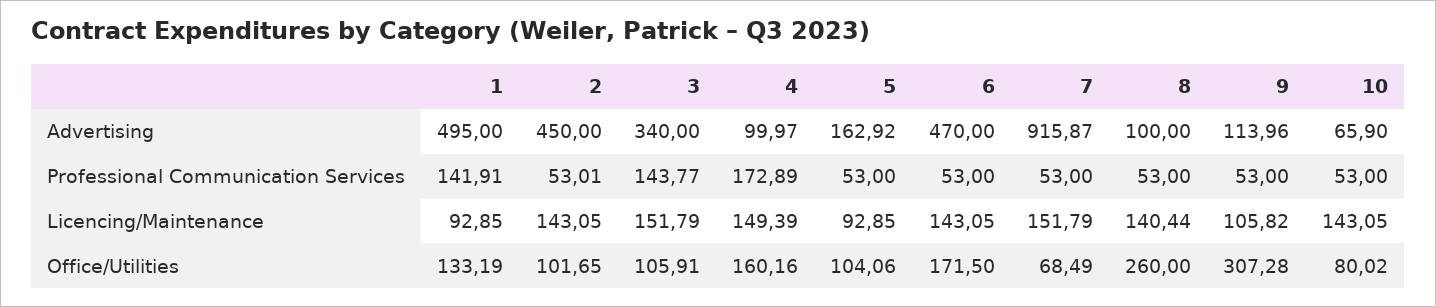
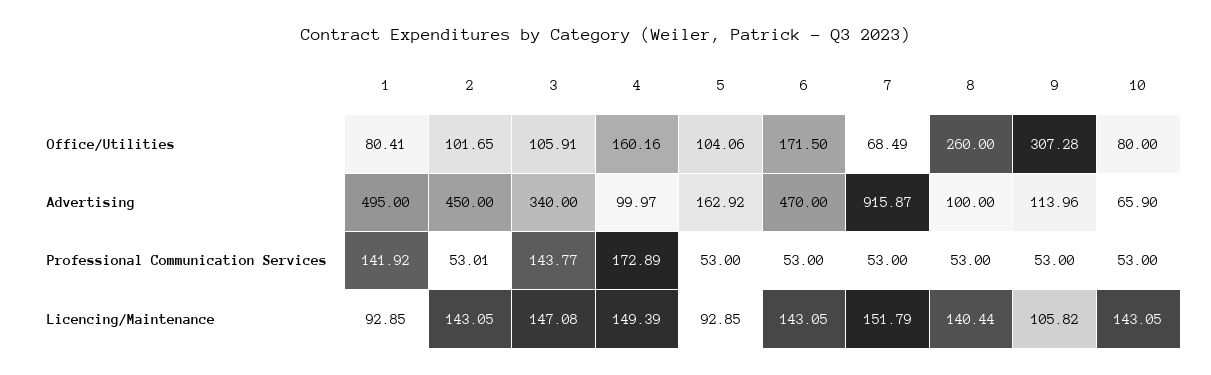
  {
    "1": {
      "Advertising": 495,
-     "Professional Communication Services": 141.91,
+     "Professional Communication Services": 141.92,
      "Licencing/Maintenance": 92.85,
-     "Office/Utilities": 133.19
+     "Office/Utilities": 80.41
    },
    "2": {
      "Advertising": 450,
      "Professional Communication Services": 53.01,
      "Licencing/Maintenance": 143.05,
      "Office/Utilities": 101.65
    },
    "3": {
      "Advertising": 340,
      "Professional Communication Services": 143.77,
-     "Licencing/Maintenance": 151.79,
+     "Licencing/Maintenance": 147.08,
      "Office/Utilities": 105.91
    },
    "4": {
      "Advertising": 99.97,
      "Professional Communication Services": 172.89,
      "Licencing/Maintenance": 149.39,
      "Office/Utilities": 160.16
    },
    "5": {
      "Advertising": 162.92,
      "Professional Communication Services": 53,
      "Licencing/Maintenance": 92.85,
      "Office/Utilities": 104.06
    },
    "6": {
      "Advertising": 470,
      "Professional Communication Services": 53,
      "Licencing/Maintenance": 143.05,
      "Office/Utilities": 171.5
    },
    "7": {
      "Advertising": 915.87,
      "Professional Communication Services": 53,
      "Licencing/Maintenance": 151.79,
      "Office/Utilities": 68.49
    },
    "8": {
      "Advertising": 100,
      "Professional Communication Services": 53,
      "Licencing/Maintenance": 140.44,
      "Office/Utilities": 260
    },
    "9": {
      "Advertising": 113.96,
      "Professional Communication Services": 53,
      "Licencing/Maintenance": 105.82,
      "Office/Utilities": 307.28
    },
    "10": {
      "Advertising": 65.9,
      "Professional Communication Services": 53,
      "Licencing/Maintenance": 143.05,
-     "Office/Utilities": 80.02
+     "Office/Utilities": 80
    }
  }

